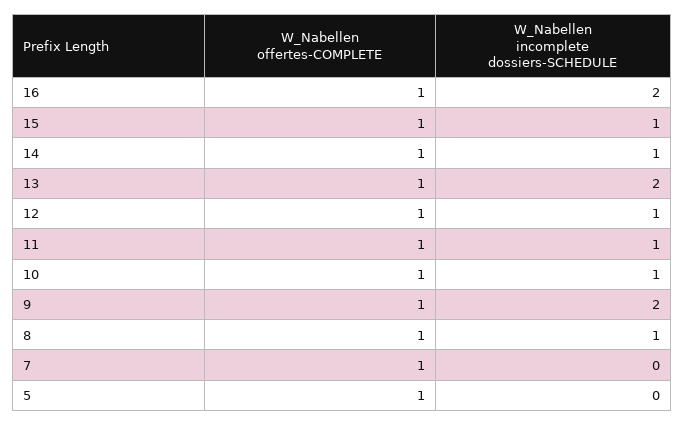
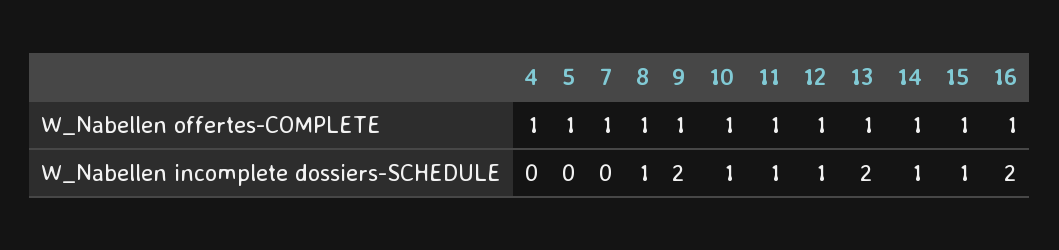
  {
    "W_Nabellen offertes-COMPLETE": {
      "16": 1,
      "15": 1,
      "14": 1,
      "13": 1,
      "12": 1,
      "11": 1,
      "10": 1,
      "9": 1,
      "8": 1,
      "7": 1,
-     "5": 1
+     "5": 1,
+     "4": 1
    },
    "W_Nabellen incomplete dossiers-SCHEDULE": {
      "16": 2,
      "15": 1,
      "14": 1,
      "13": 2,
      "12": 1,
      "11": 1,
      "10": 1,
      "9": 2,
      "8": 1,
      "7": 0,
-     "5": 0
+     "5": 0,
+     "4": 0
    }
  }

